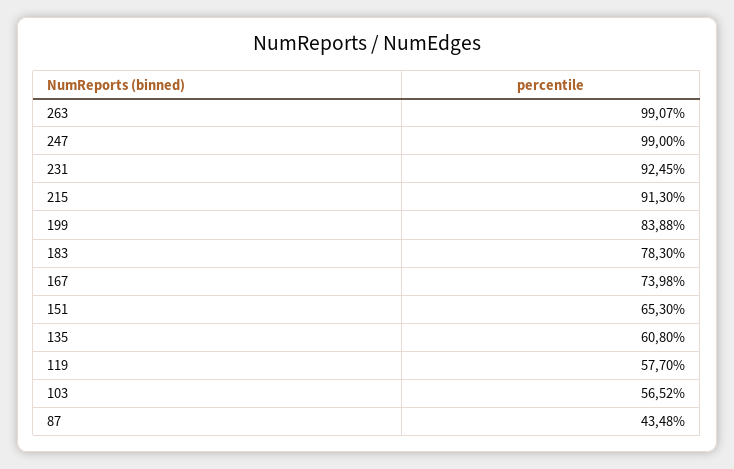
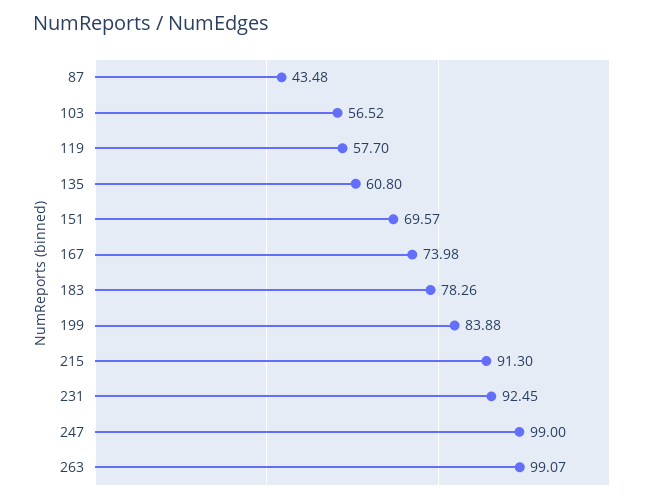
  {
    "263": 99.07,
    "247": 99,
    "231": 92.45,
    "215": 91.3,
    "199": 83.88,
-   "183": 78.3,
+   "183": 78.26,
    "167": 73.98,
-   "151": 65.3,
+   "151": 69.57,
    "135": 60.8,
    "119": 57.7,
    "103": 56.52,
    "87": 43.48
  }

